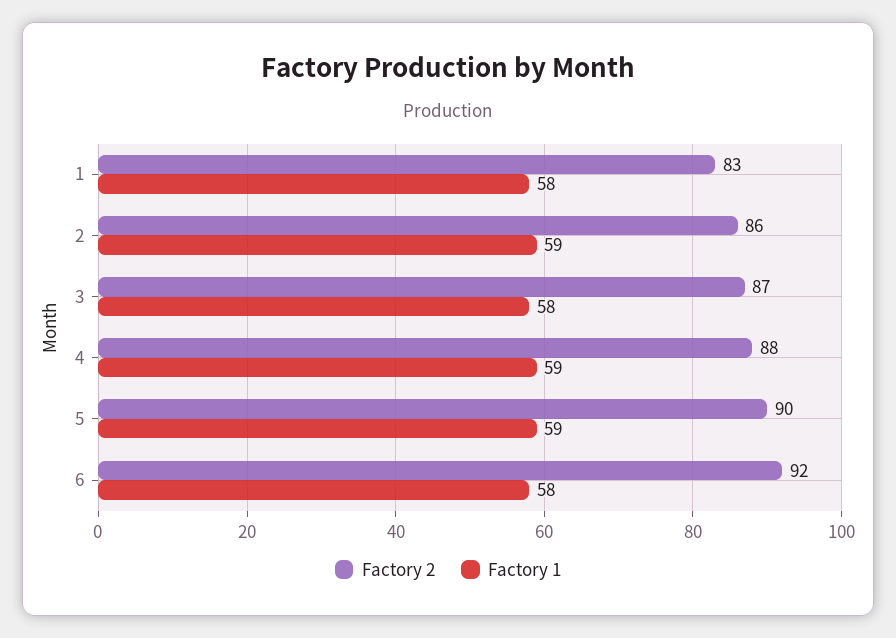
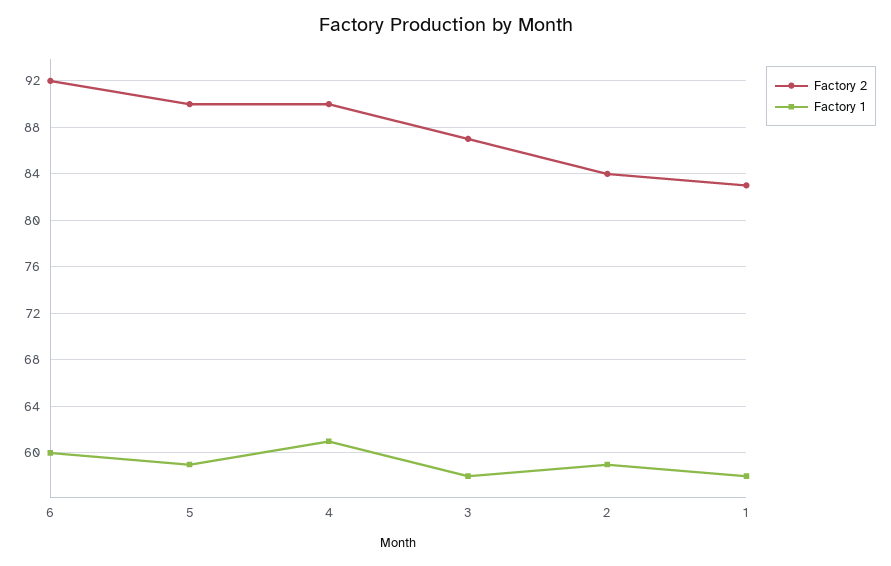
  {
    "Factory 2": {
      "1": 83,
-     "2": 86,
+     "2": 84,
      "3": 87,
-     "4": 88,
+     "4": 90,
      "5": 90,
      "6": 92
    },
    "Factory 1": {
      "1": 58,
      "2": 59,
      "3": 58,
-     "4": 59,
+     "4": 61,
      "5": 59,
-     "6": 58
+     "6": 60
    }
  }

